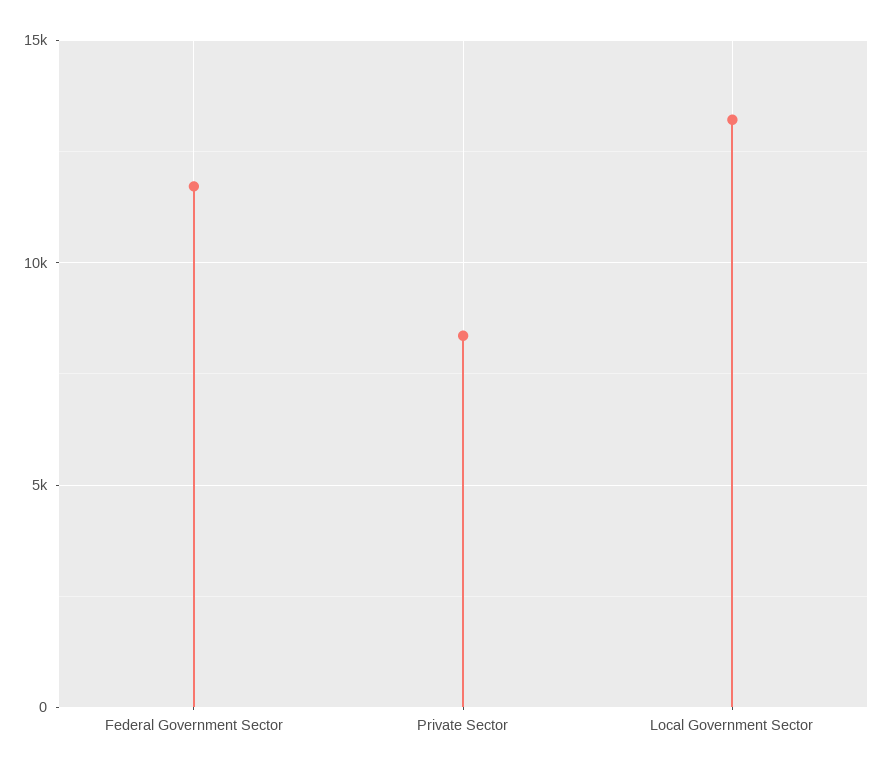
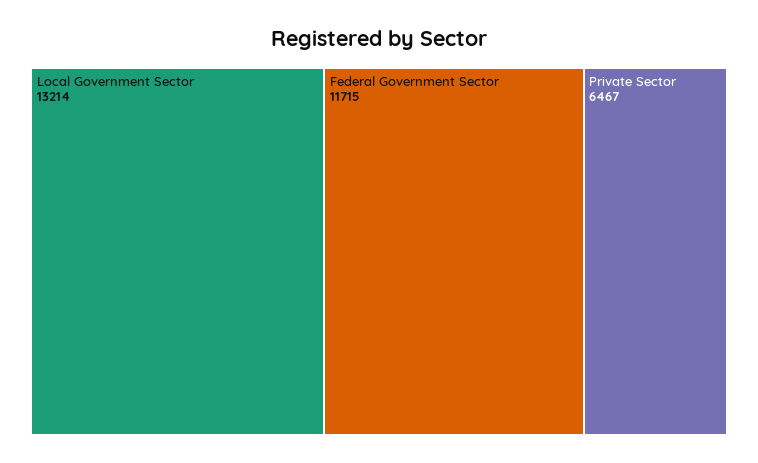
  {
    "Federal Government Sector": 11715,
-   "Private Sector": 8500,
+   "Private Sector": 6467,
    "Local Government Sector": 13214
  }

